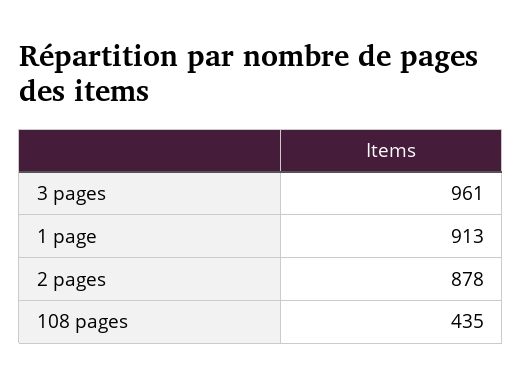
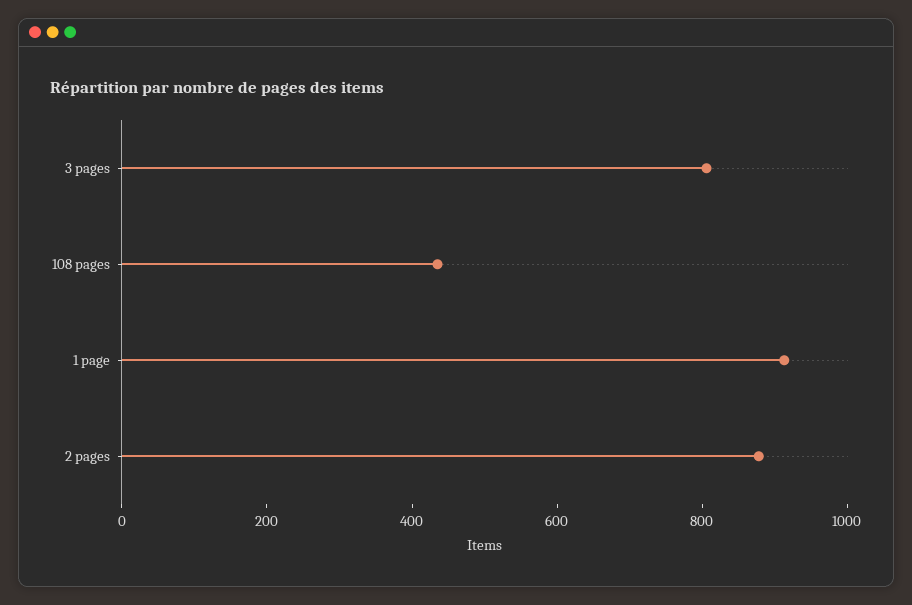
  {
-   "3 pages": 961,
+   "3 pages": 800,
    "1 page": 913,
    "2 pages": 878,
    "108 pages": 435
  }

